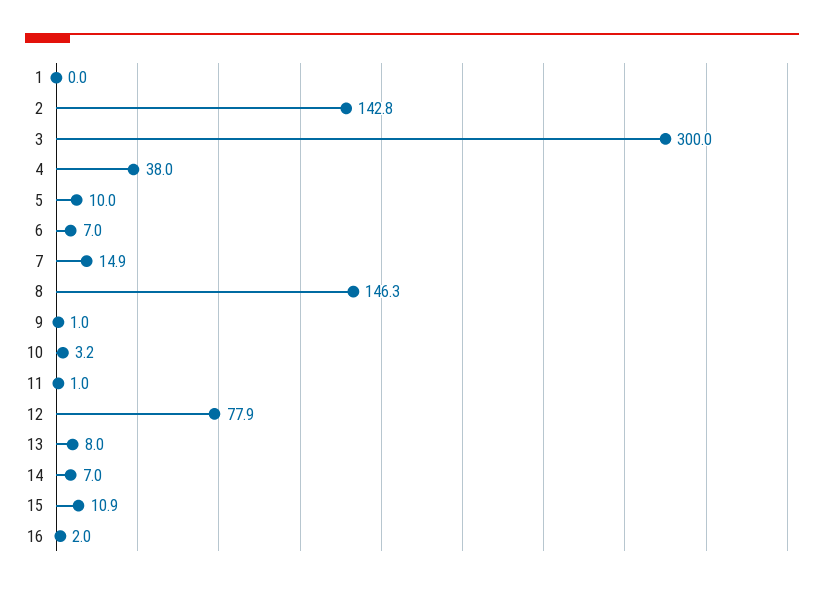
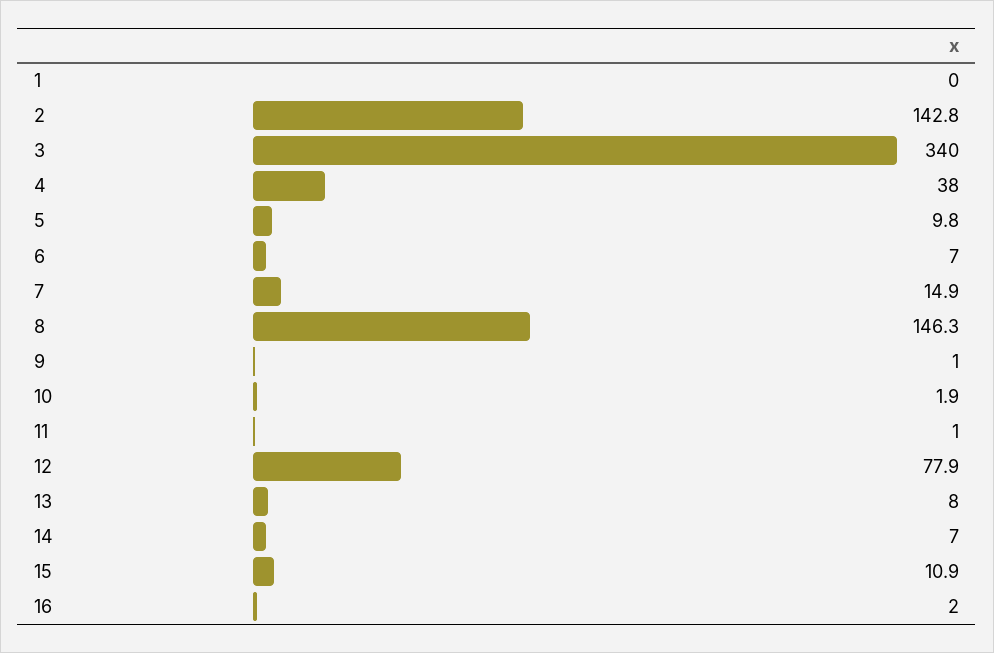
  {
    "1": 0,
    "2": 142.8,
-   "3": 300,
+   "3": 340,
    "4": 38,
-   "5": 10,
+   "5": 9.8,
    "6": 7,
    "7": 14.9,
    "8": 146.3,
    "9": 1,
-   "10": 3.2,
+   "10": 1.9,
    "11": 1,
    "12": 77.9,
    "13": 8,
    "14": 7,
    "15": 10.9,
    "16": 2
  }

